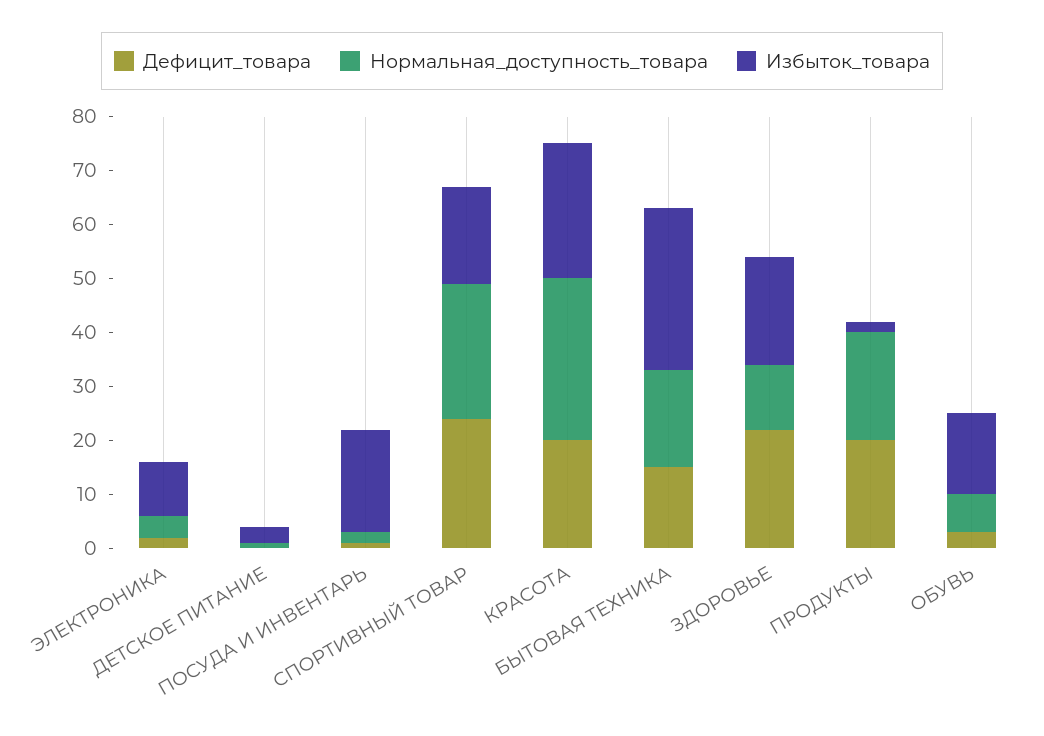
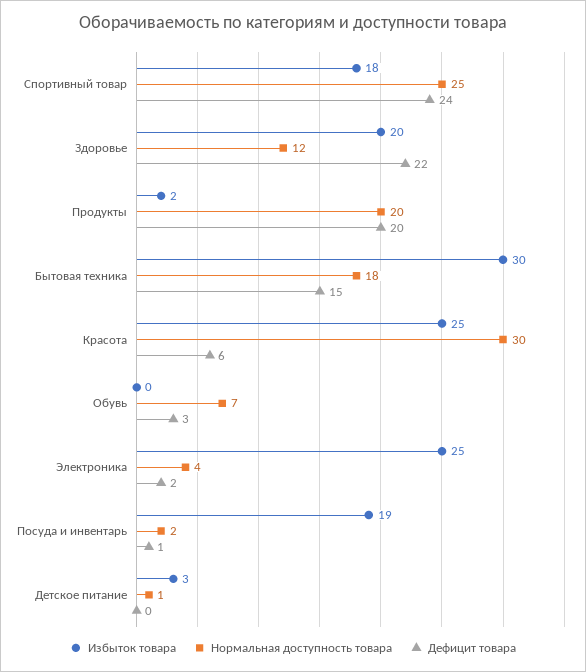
  {
    "Дефицит_товара": {
      "ЭЛЕКТРОНИКА": 2,
      "ДЕТСКОЕ ПИТАНИЕ": 0,
      "ПОСУДА И ИНВЕНТАРЬ": 1,
      "СПОРТИВНЫЙ ТОВАР": 24,
-     "КРАСОТА": 20,
+     "КРАСОТА": 6,
      "БЫТОВАЯ ТЕХНИКА": 15,
      "ЗДОРОВЬЕ": 22,
      "ПРОДУКТЫ": 20,
      "ОБУВЬ": 3
    },
    "Нормальная_доступность_товара": {
      "ЭЛЕКТРОНИКА": 4,
      "ДЕТСКОЕ ПИТАНИЕ": 1,
      "ПОСУДА И ИНВЕНТАРЬ": 2,
      "СПОРТИВНЫЙ ТОВАР": 25,
      "КРАСОТА": 30,
      "БЫТОВАЯ ТЕХНИКА": 18,
      "ЗДОРОВЬЕ": 12,
      "ПРОДУКТЫ": 20,
      "ОБУВЬ": 7
    },
    "Избыток_товара": {
-     "ЭЛЕКТРОНИКА": 10,
+     "ЭЛЕКТРОНИКА": 25,
      "ДЕТСКОЕ ПИТАНИЕ": 3,
      "ПОСУДА И ИНВЕНТАРЬ": 19,
      "СПОРТИВНЫЙ ТОВАР": 18,
      "КРАСОТА": 25,
      "БЫТОВАЯ ТЕХНИКА": 30,
      "ЗДОРОВЬЕ": 20,
      "ПРОДУКТЫ": 2,
-     "ОБУВЬ": 15
+     "ОБУВЬ": 0
    }
  }

